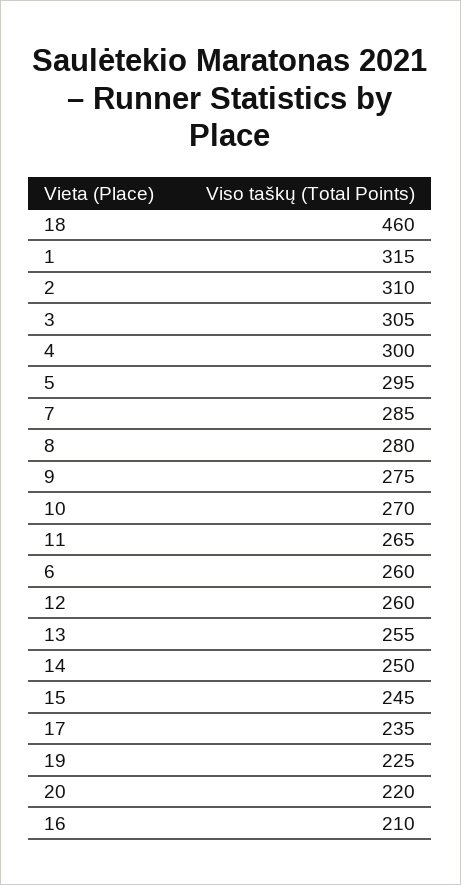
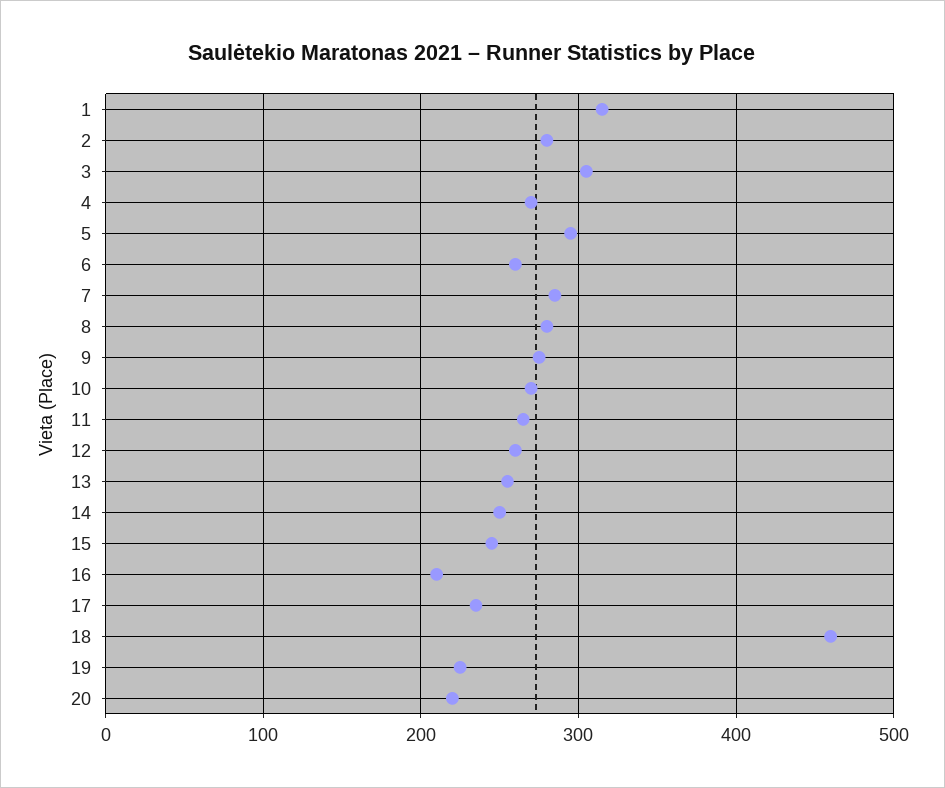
  {
    "18": 460,
    "1": 315,
-   "2": 310,
+   "2": 280,
    "3": 305,
-   "4": 300,
+   "4": 270,
    "5": 295,
    "7": 285,
    "8": 280,
    "9": 275,
    "10": 270,
    "11": 265,
    "6": 260,
    "12": 260,
    "13": 255,
    "14": 250,
    "15": 245,
    "17": 235,
    "19": 225,
    "20": 220,
    "16": 210
  }

